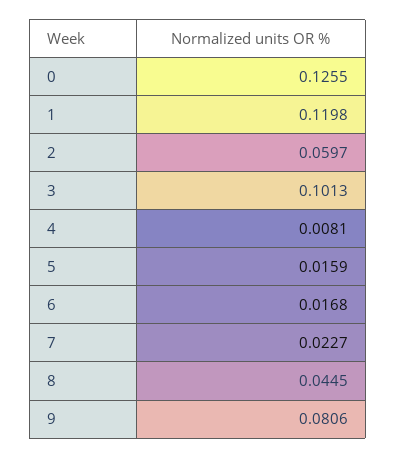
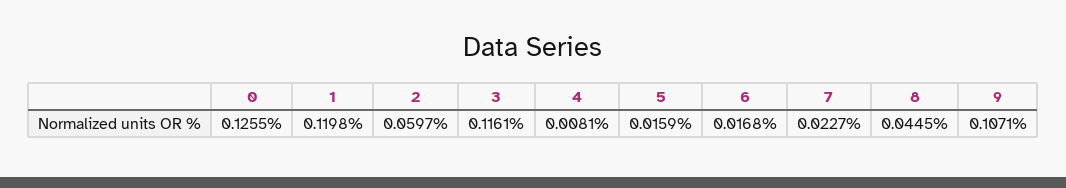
  {
    "0": 0.1255,
    "1": 0.1198,
    "2": 0.0597,
-   "3": 0.1013,
+   "3": 0.1161,
    "4": 0.0081,
    "5": 0.0159,
    "6": 0.0168,
    "7": 0.0227,
    "8": 0.0445,
-   "9": 0.0806
+   "9": 0.1071
  }

